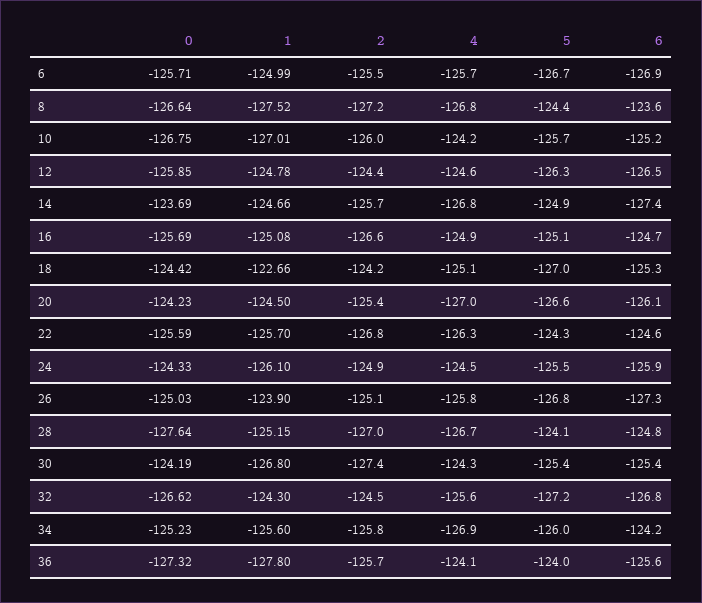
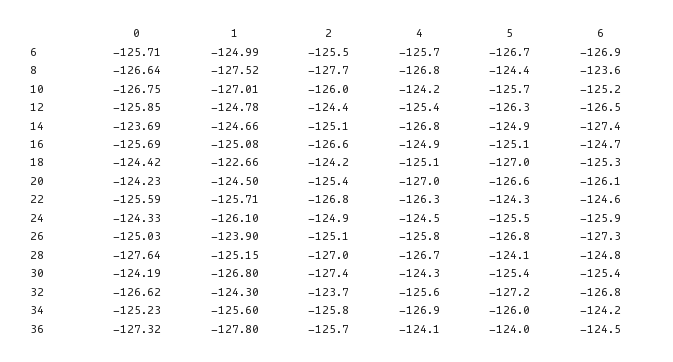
  {
    "0": {
      "6": -125.71,
      "8": -126.64,
      "10": -126.75,
      "12": -125.85,
      "14": -123.69,
      "16": -125.69,
      "18": -124.42,
      "20": -124.23,
      "22": -125.59,
      "24": -124.33,
      "26": -125.03,
      "28": -127.64,
      "30": -124.19,
      "32": -126.62,
      "34": -125.23,
      "36": -127.32
    },
    "1": {
      "6": -124.99,
      "8": -127.52,
      "10": -127.01,
      "12": -124.78,
      "14": -124.66,
      "16": -125.08,
      "18": -122.66,
      "20": -124.5,
-     "22": -125.7,
+     "22": -125.71,
      "24": -126.1,
      "26": -123.9,
      "28": -125.15,
      "30": -126.8,
      "32": -124.3,
      "34": -125.6,
      "36": -127.8
    },
    "2": {
      "6": -125.5,
-     "8": -127.2,
+     "8": -127.7,
      "10": -126,
      "12": -124.4,
-     "14": -125.7,
+     "14": -125.1,
      "16": -126.6,
      "18": -124.2,
      "20": -125.4,
      "22": -126.8,
      "24": -124.9,
      "26": -125.1,
      "28": -127,
      "30": -127.4,
-     "32": -124.5,
+     "32": -123.7,
      "34": -125.8,
      "36": -125.7
    },
    "4": {
      "6": -125.7,
      "8": -126.8,
      "10": -124.2,
-     "12": -124.6,
+     "12": -125.4,
      "14": -126.8,
      "16": -124.9,
      "18": -125.1,
      "20": -127,
      "22": -126.3,
      "24": -124.5,
      "26": -125.8,
      "28": -126.7,
      "30": -124.3,
      "32": -125.6,
      "34": -126.9,
      "36": -124.1
    },
    "5": {
      "6": -126.7,
      "8": -124.4,
      "10": -125.7,
      "12": -126.3,
      "14": -124.9,
      "16": -125.1,
      "18": -127,
      "20": -126.6,
      "22": -124.3,
      "24": -125.5,
      "26": -126.8,
      "28": -124.1,
      "30": -125.4,
      "32": -127.2,
      "34": -126,
      "36": -124
    },
    "6": {
      "6": -126.9,
      "8": -123.6,
      "10": -125.2,
      "12": -126.5,
      "14": -127.4,
      "16": -124.7,
      "18": -125.3,
      "20": -126.1,
      "22": -124.6,
      "24": -125.9,
      "26": -127.3,
      "28": -124.8,
      "30": -125.4,
      "32": -126.8,
      "34": -124.2,
-     "36": -125.6
+     "36": -124.5
    }
  }

